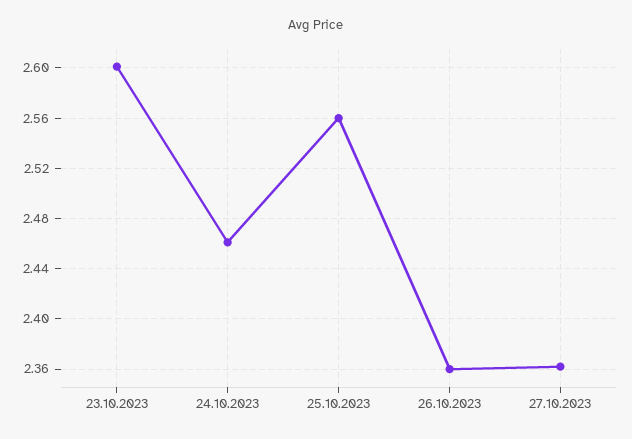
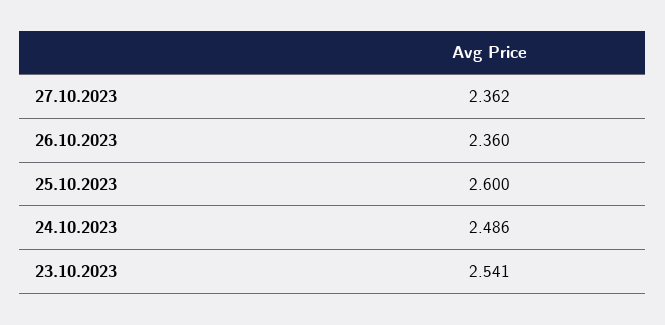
  {
-   "23.10.2023": 2.6,
+   "23.10.2023": 2.541,
-   "24.10.2023": 2.46,
+   "24.10.2023": 2.486,
-   "25.10.2023": 2.56,
+   "25.10.2023": 2.6,
    "26.10.2023": 2.36,
    "27.10.2023": 2.362
  }

